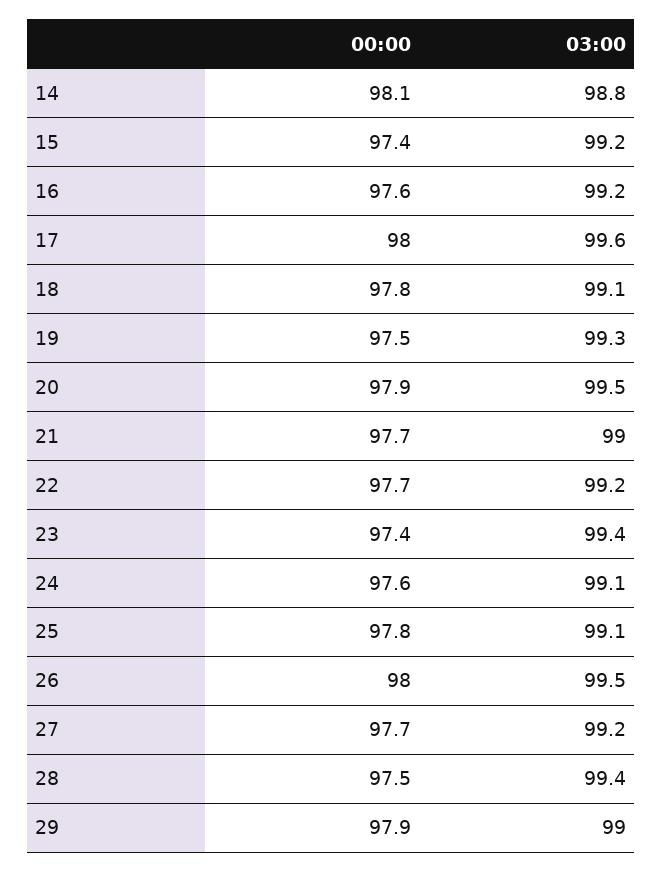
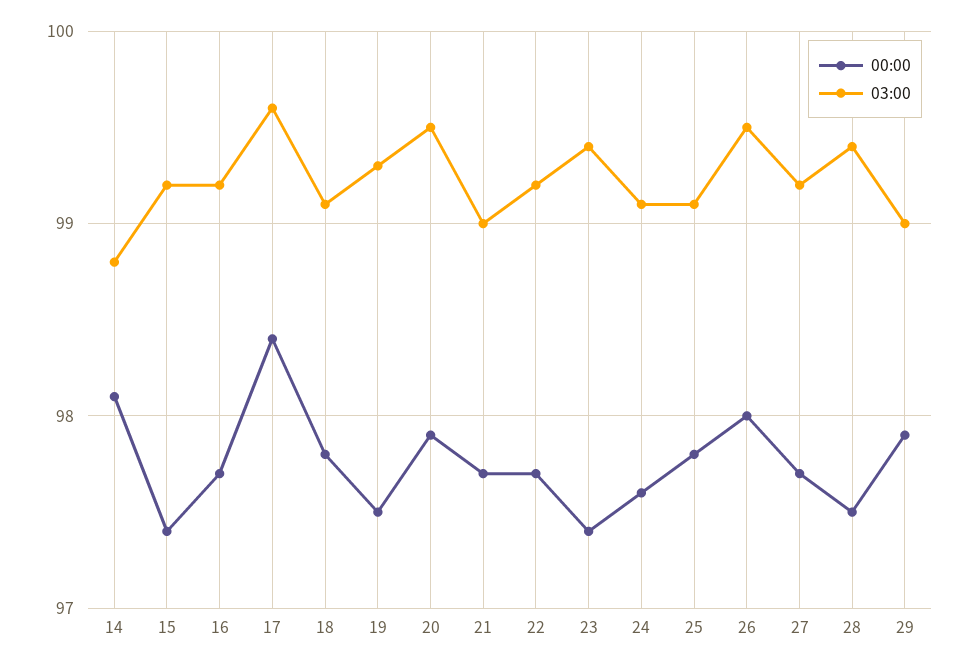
  {
    "00:00": {
      "14": 98.1,
      "15": 97.4,
-     "16": 97.6,
+     "16": 97.7,
-     "17": 98,
+     "17": 98.4,
      "18": 97.8,
      "19": 97.5,
      "20": 97.9,
      "21": 97.7,
      "22": 97.7,
      "23": 97.4,
      "24": 97.6,
      "25": 97.8,
      "26": 98,
      "27": 97.7,
      "28": 97.5,
      "29": 97.9
    },
    "03:00": {
      "14": 98.8,
      "15": 99.2,
      "16": 99.2,
      "17": 99.6,
      "18": 99.1,
      "19": 99.3,
      "20": 99.5,
      "21": 99,
      "22": 99.2,
      "23": 99.4,
      "24": 99.1,
      "25": 99.1,
      "26": 99.5,
      "27": 99.2,
      "28": 99.4,
      "29": 99
    }
  }

